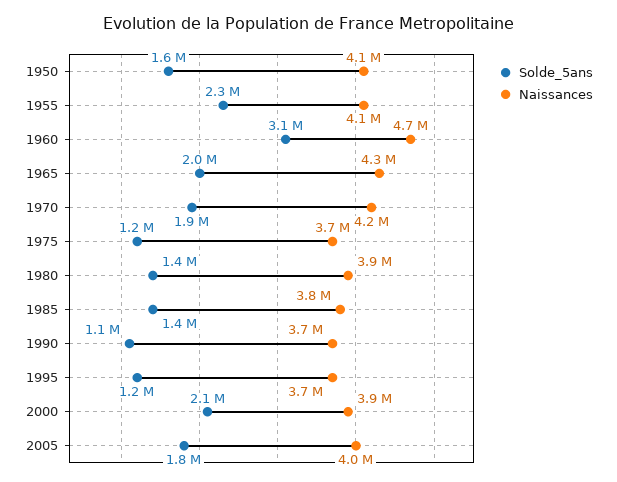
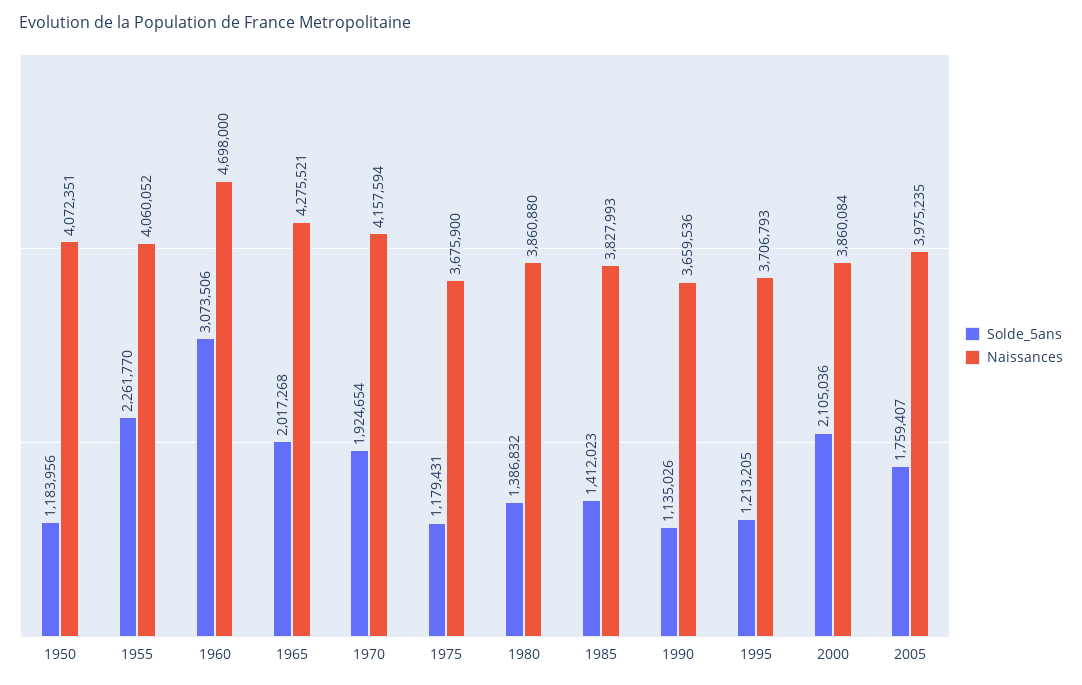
  {
    "Solde_5ans": {
-     "1950": 1600000,
+     "1950": 1183956,
      "1955": 2261770,
      "1960": 3073506,
      "1965": 2017268,
      "1970": 1924654,
      "1975": 1179431,
      "1980": 1386832,
      "1985": 1412023,
      "1990": 1135026,
      "1995": 1213205,
      "2000": 2105036,
      "2005": 1759407
    },
    "Naissances": {
      "1950": 4072351,
      "1955": 4060052,
      "1960": 4698000,
      "1965": 4275521,
      "1970": 4157594,
      "1975": 3675900,
      "1980": 3860880,
      "1985": 3827993,
      "1990": 3659536,
      "1995": 3706793,
      "2000": 3860084,
      "2005": 3975235
    }
  }

